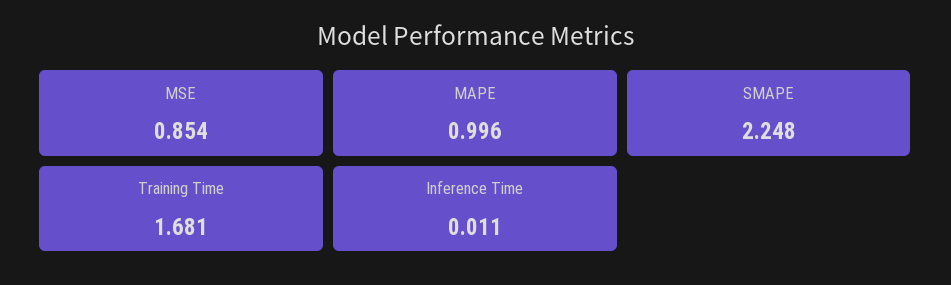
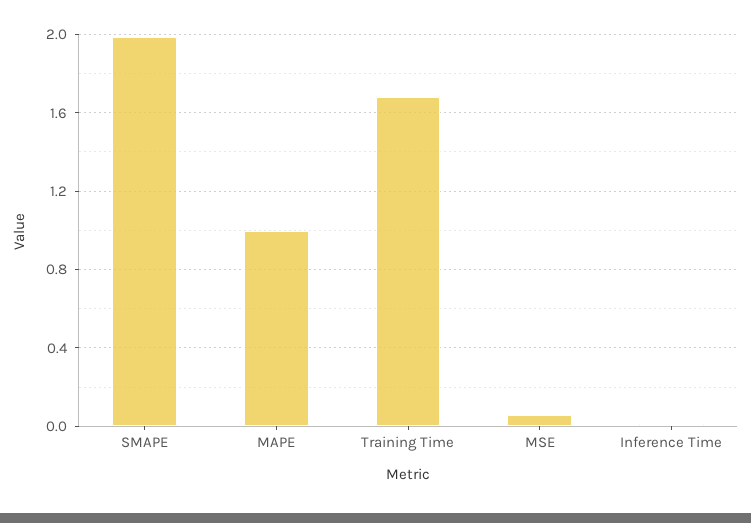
  {
-   "MSE": 0.854,
+   "MSE": 0.05,
    "MAPE": 0.996,
-   "SMAPE": 2.248,
+   "SMAPE": 2,
    "Training Time": 1.681,
    "Inference Time": 0.011
  }

